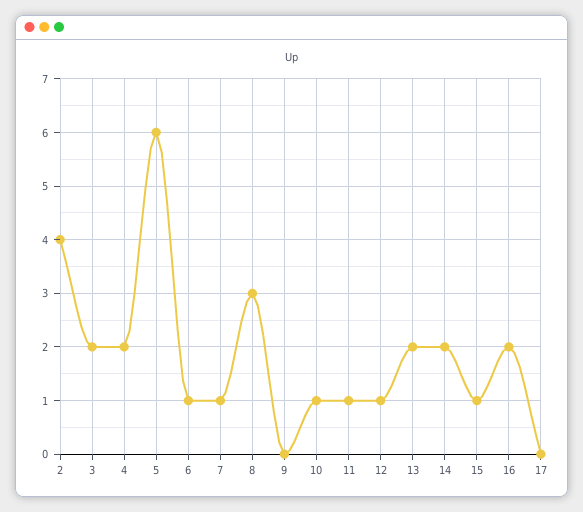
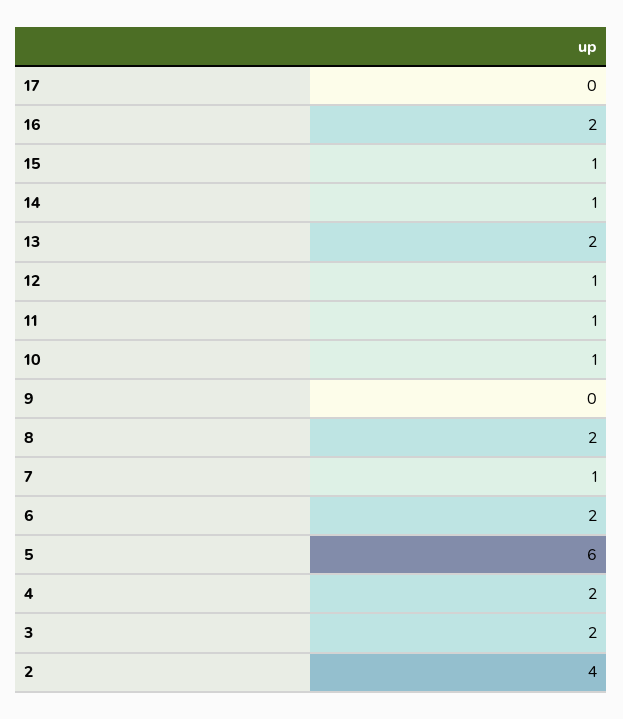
  {
    "2": 4,
    "3": 2,
    "4": 2,
    "5": 6,
-   "6": 1,
+   "6": 2,
    "7": 1,
-   "8": 3,
+   "8": 2,
    "9": 0,
    "10": 1,
    "11": 1,
    "12": 1,
    "13": 2,
-   "14": 2,
+   "14": 1,
    "15": 1,
    "16": 2,
    "17": 0
  }

